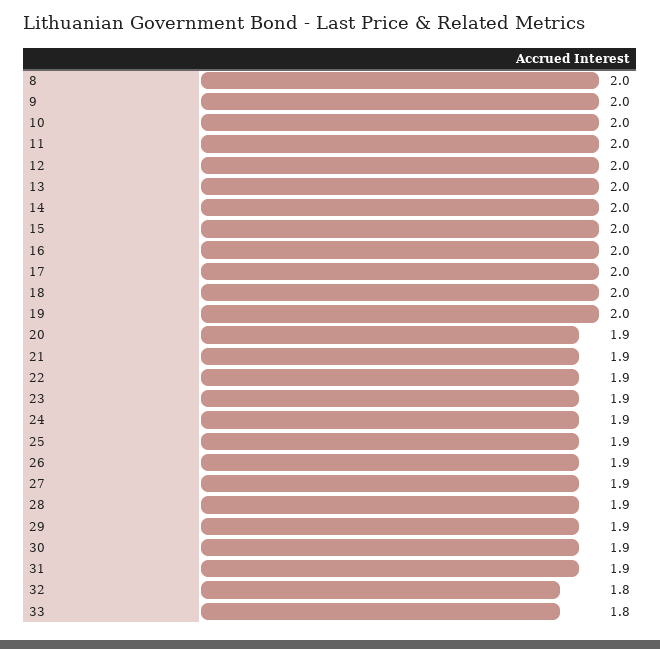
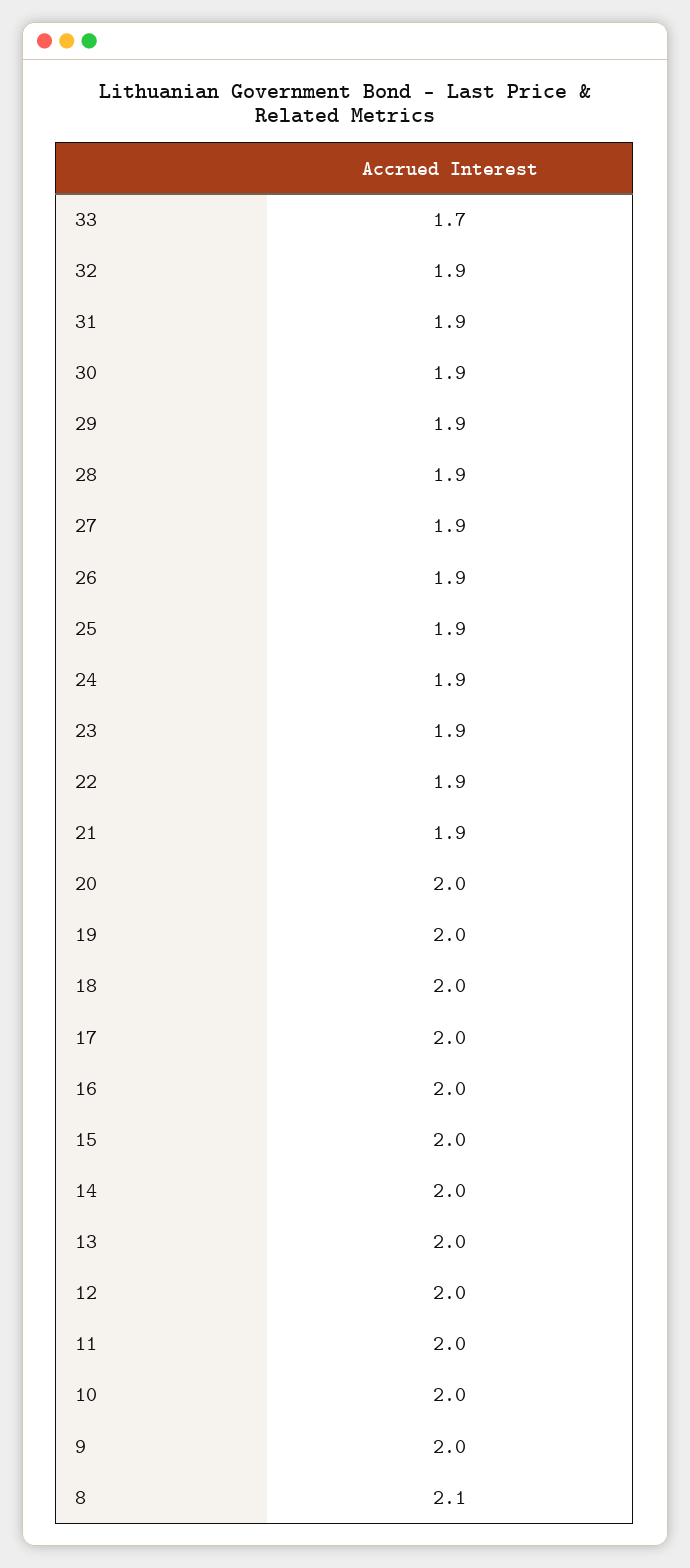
  {
-   "8": 2,
+   "8": 2.1,
    "9": 2,
    "10": 2,
    "11": 2,
    "12": 2,
    "13": 2,
    "14": 2,
    "15": 2,
    "16": 2,
    "17": 2,
    "18": 2,
    "19": 2,
-   "20": 1.9,
+   "20": 2,
    "21": 1.9,
    "22": 1.9,
    "23": 1.9,
    "24": 1.9,
    "25": 1.9,
    "26": 1.9,
    "27": 1.9,
    "28": 1.9,
    "29": 1.9,
    "30": 1.9,
    "31": 1.9,
-   "32": 1.8,
+   "32": 1.9,
-   "33": 1.8
+   "33": 1.7
  }

